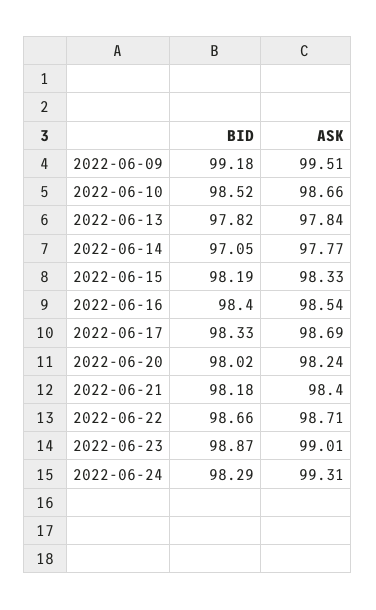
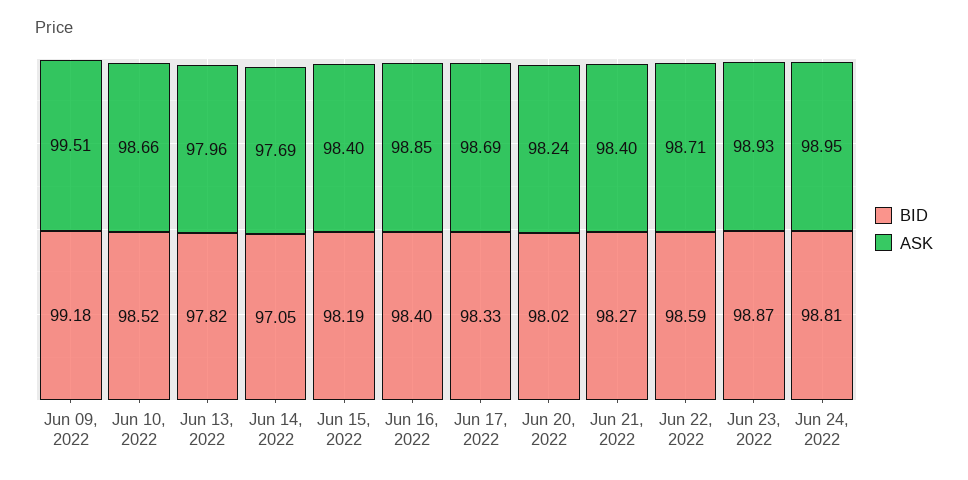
  {
    "BID": {
      "2022-06-09": 99.18,
      "2022-06-10": 98.52,
      "2022-06-13": 97.82,
      "2022-06-14": 97.05,
      "2022-06-15": 98.19,
      "2022-06-16": 98.4,
      "2022-06-17": 98.33,
      "2022-06-20": 98.02,
-     "2022-06-21": 98.18,
+     "2022-06-21": 98.27,
-     "2022-06-22": 98.66,
+     "2022-06-22": 98.59,
      "2022-06-23": 98.87,
-     "2022-06-24": 98.29
+     "2022-06-24": 98.81
    },
    "ASK": {
      "2022-06-09": 99.51,
      "2022-06-10": 98.66,
-     "2022-06-13": 97.84,
+     "2022-06-13": 97.96,
-     "2022-06-14": 97.77,
+     "2022-06-14": 97.69,
-     "2022-06-15": 98.33,
+     "2022-06-15": 98.4,
-     "2022-06-16": 98.54,
+     "2022-06-16": 98.85,
      "2022-06-17": 98.69,
      "2022-06-20": 98.24,
      "2022-06-21": 98.4,
      "2022-06-22": 98.71,
-     "2022-06-23": 99.01,
+     "2022-06-23": 98.93,
-     "2022-06-24": 99.31
+     "2022-06-24": 98.95
    }
  }

